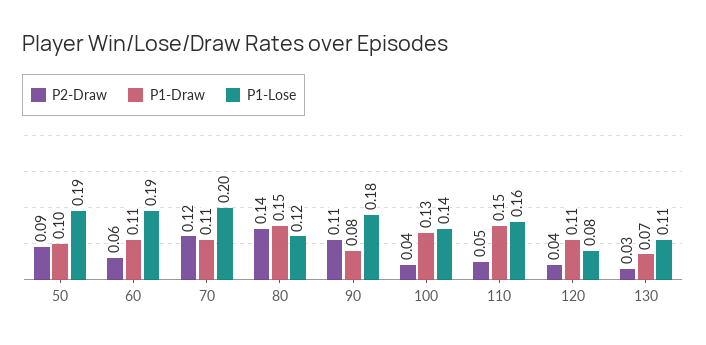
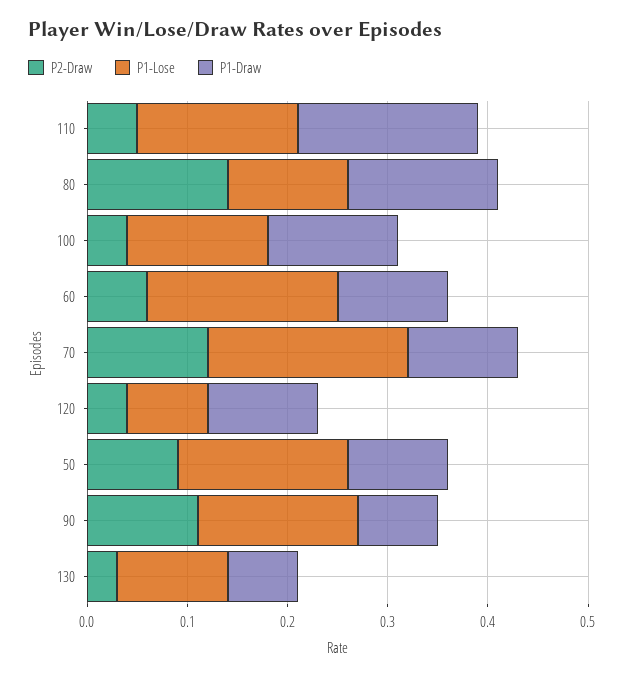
  {
    "P2-Draw": {
      "50": 0.09,
      "60": 0.06,
      "70": 0.12,
      "80": 0.14,
      "90": 0.11,
      "100": 0.04,
      "110": 0.05,
      "120": 0.04,
      "130": 0.03
    },
    "P1-Draw": {
      "50": 0.1,
      "60": 0.11,
      "70": 0.11,
      "80": 0.15,
      "90": 0.08,
      "100": 0.13,
-     "110": 0.15,
+     "110": 0.18,
      "120": 0.11,
      "130": 0.07
    },
    "P1-Lose": {
-     "50": 0.19,
+     "50": 0.17,
      "60": 0.19,
      "70": 0.2,
      "80": 0.12,
-     "90": 0.18,
+     "90": 0.16,
      "100": 0.14,
      "110": 0.16,
      "120": 0.08,
      "130": 0.11
    }
  }

